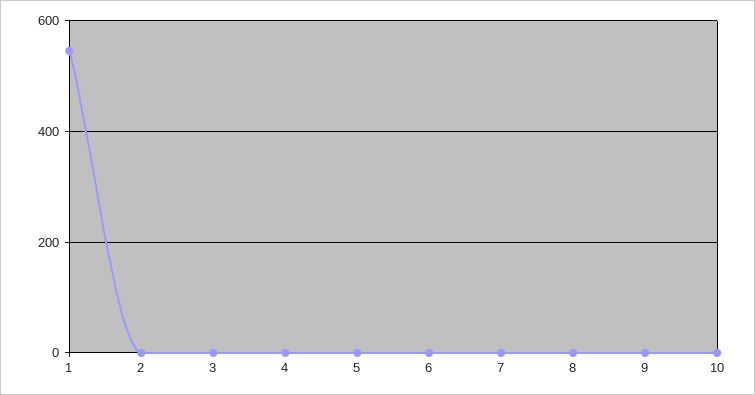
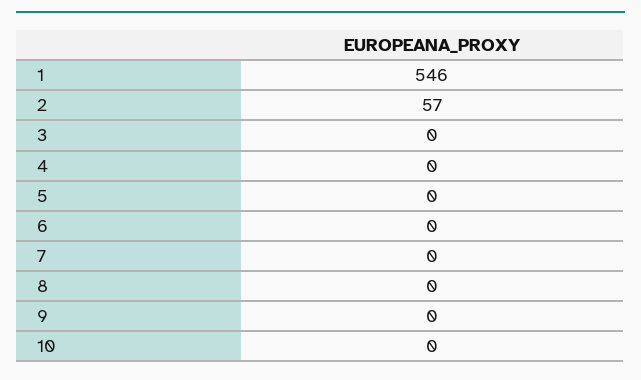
  {
    "1": 546,
-   "2": 0,
+   "2": 57,
    "3": 0,
    "4": 0,
    "5": 0,
    "6": 0,
    "7": 0,
    "8": 0,
    "9": 0,
    "10": 0
  }

